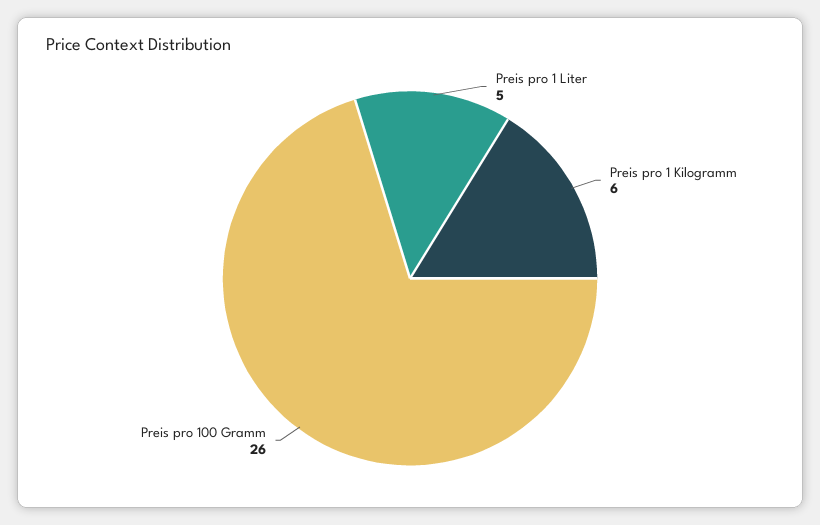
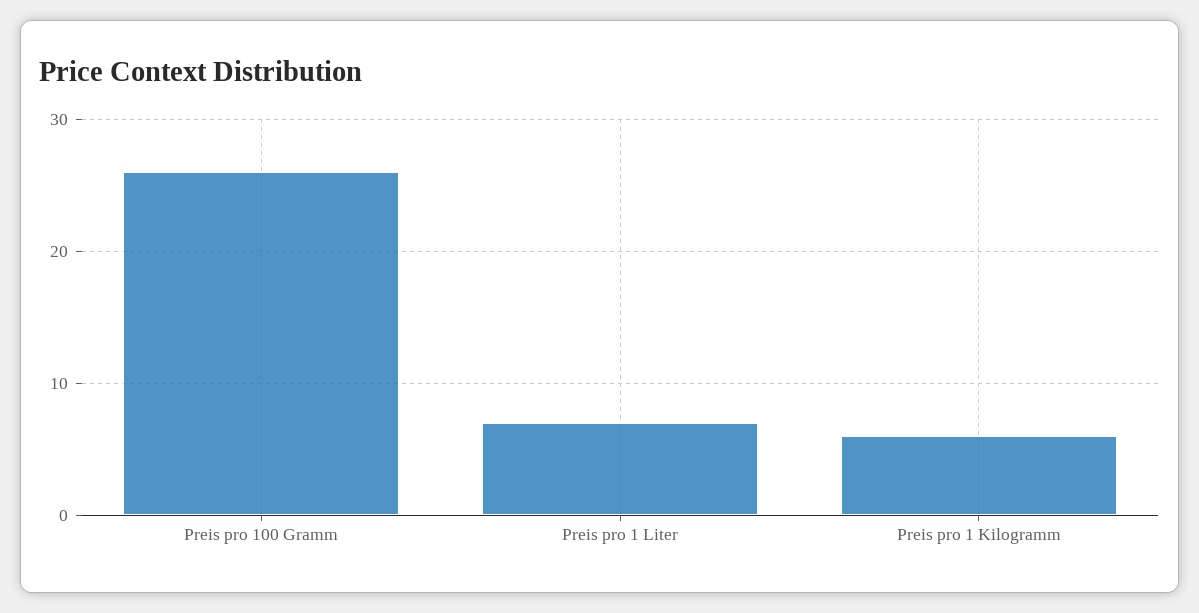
  {
-   "Preis pro 1 Liter": 5,
+   "Preis pro 1 Liter": 7,
    "Preis pro 1 Kilogramm": 6,
    "Preis pro 100 Gramm": 26
  }

